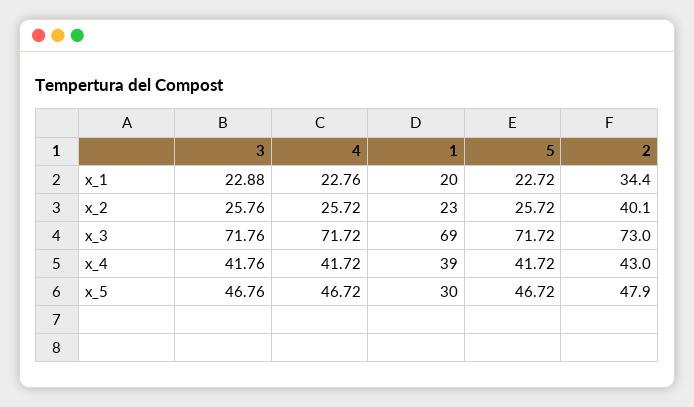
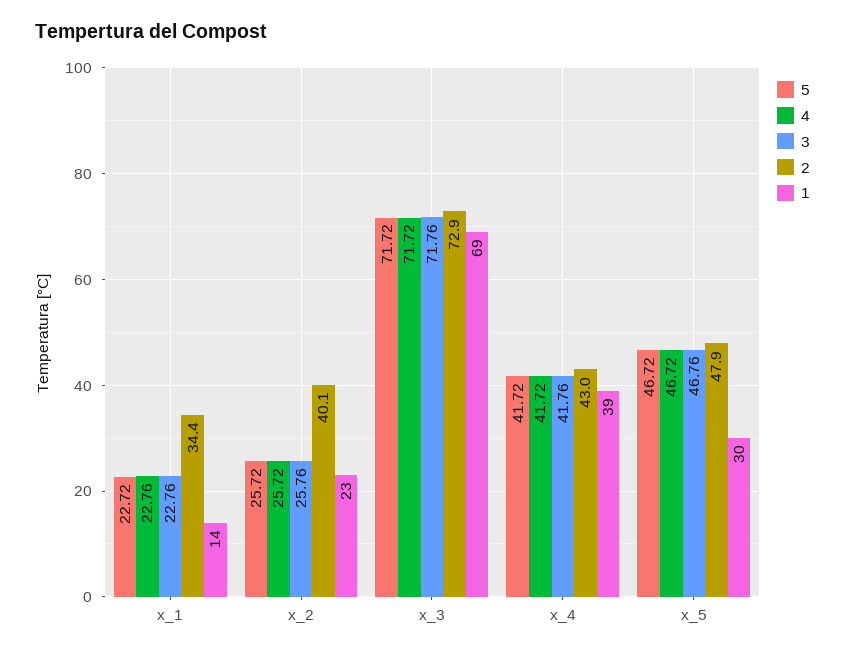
  {
    "3": {
-     "x_1": 22.88,
+     "x_1": 22.76,
      "x_2": 25.76,
      "x_3": 71.76,
      "x_4": 41.76,
      "x_5": 46.76
    },
    "4": {
      "x_1": 22.76,
      "x_2": 25.72,
      "x_3": 71.72,
      "x_4": 41.72,
      "x_5": 46.72
    },
    "1": {
-     "x_1": 20,
+     "x_1": 14,
      "x_2": 23,
      "x_3": 69,
      "x_4": 39,
      "x_5": 30
    },
    "5": {
      "x_1": 22.72,
      "x_2": 25.72,
      "x_3": 71.72,
      "x_4": 41.72,
      "x_5": 46.72
    },
    "2": {
      "x_1": 34.4,
      "x_2": 40.1,
-     "x_3": 73,
+     "x_3": 72.9,
      "x_4": 43,
      "x_5": 47.9
    }
  }

